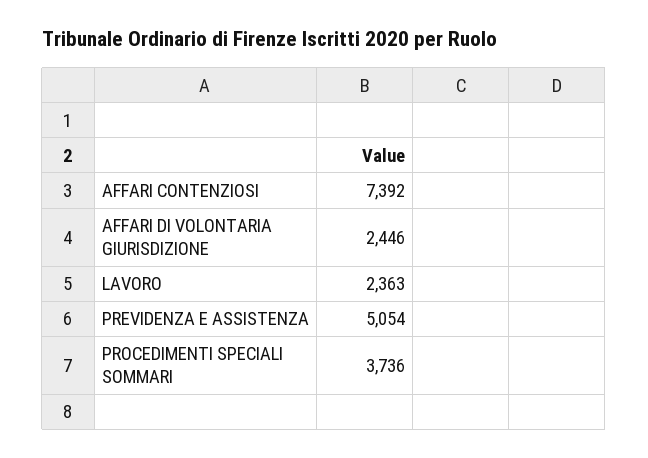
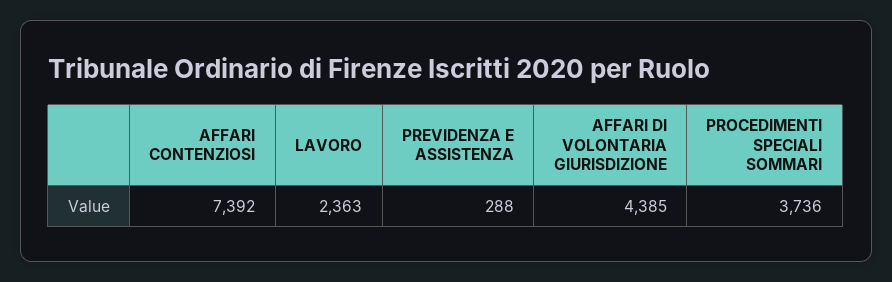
  {
    "AFFARI CONTENZIOSI": 7392,
-   "AFFARI DI VOLONTARIA GIURISDIZIONE": 2446,
+   "AFFARI DI VOLONTARIA GIURISDIZIONE": 4385,
    "LAVORO": 2363,
-   "PREVIDENZA E ASSISTENZA": 5054,
+   "PREVIDENZA E ASSISTENZA": 288,
    "PROCEDIMENTI SPECIALI SOMMARI": 3736
  }

